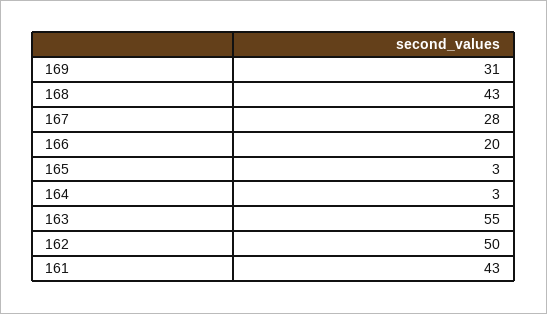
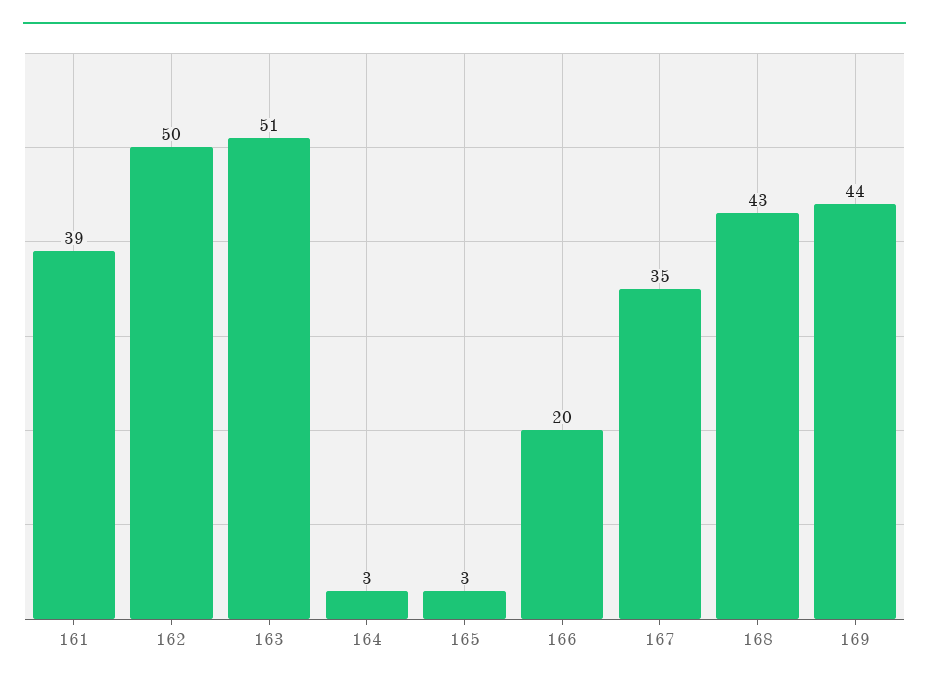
  {
-   "169": 31,
+   "169": 44,
    "168": 43,
-   "167": 28,
+   "167": 35,
    "166": 20,
    "165": 3,
    "164": 3,
-   "163": 55,
+   "163": 51,
    "162": 50,
-   "161": 43
+   "161": 39
  }

